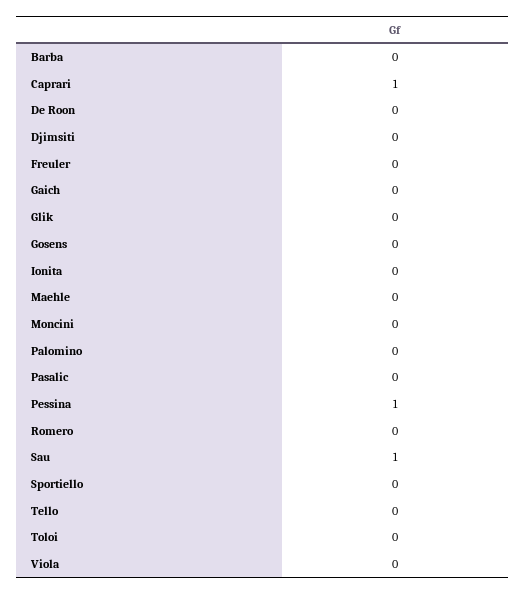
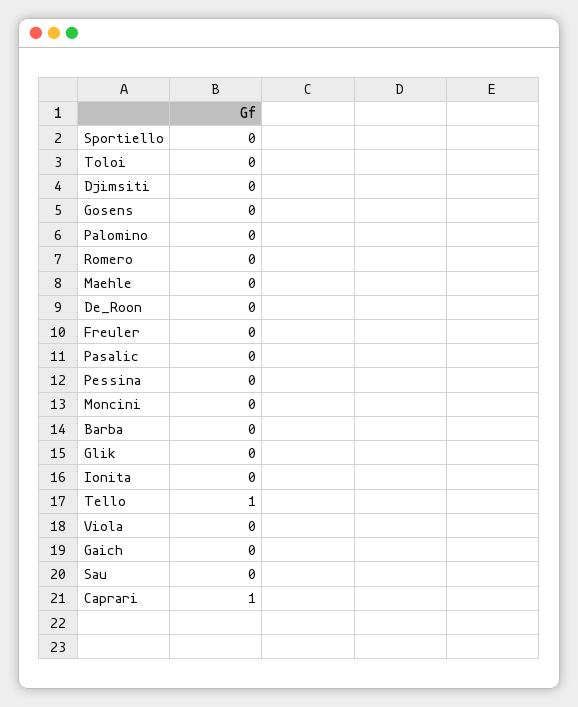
  {
    "Barba": 0,
    "Caprari": 1,
    "De Roon": 0,
    "Djimsiti": 0,
    "Freuler": 0,
    "Gaich": 0,
    "Glik": 0,
    "Gosens": 0,
    "Ionita": 0,
    "Maehle": 0,
    "Moncini": 0,
    "Palomino": 0,
    "Pasalic": 0,
-   "Pessina": 1,
+   "Pessina": 0,
    "Romero": 0,
-   "Sau": 1,
+   "Sau": 0,
    "Sportiello": 0,
-   "Tello": 0,
+   "Tello": 1,
    "Toloi": 0,
    "Viola": 0
  }

